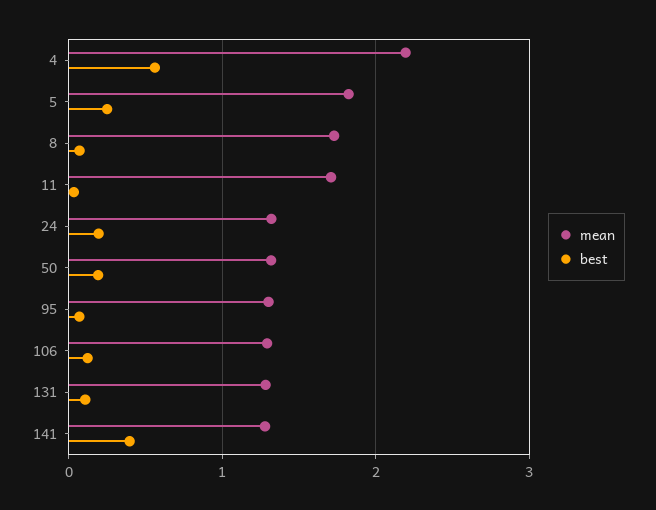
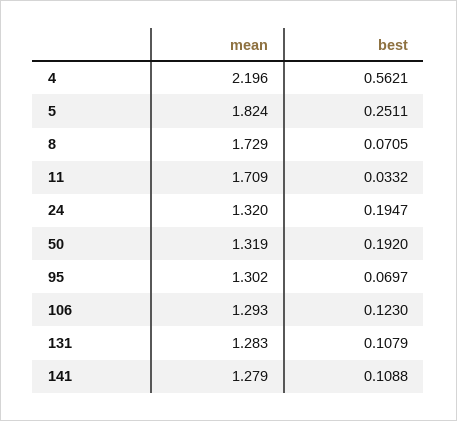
  {
    "mean": {
      "4": 2.196,
      "5": 1.824,
      "8": 1.729,
      "11": 1.709,
      "24": 1.32,
      "50": 1.319,
      "95": 1.302,
      "106": 1.293,
      "131": 1.283,
      "141": 1.279
    },
    "best": {
      "4": 0.5621,
      "5": 0.2511,
      "8": 0.0705,
      "11": 0.0332,
      "24": 0.1947,
      "50": 0.192,
      "95": 0.0697,
      "106": 0.123,
      "131": 0.1079,
-     "141": 0.4
+     "141": 0.1088
    }
  }

